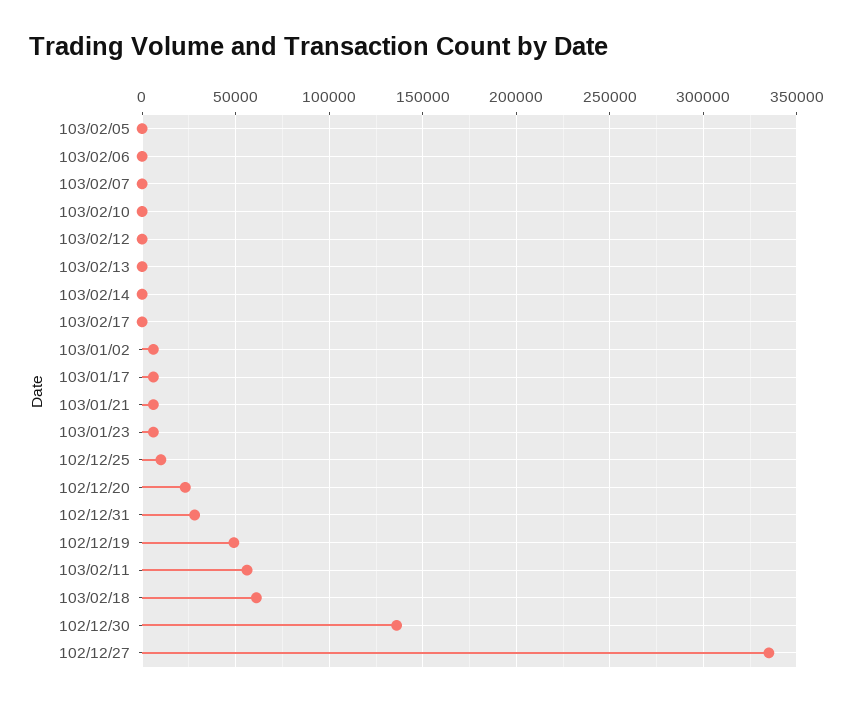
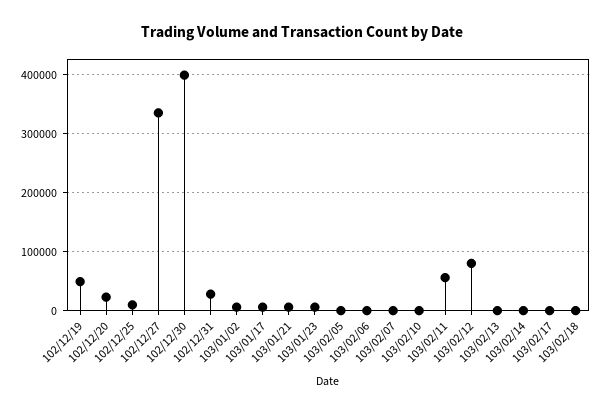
  {
    "103/02/05": 0,
    "103/02/06": 0,
    "103/02/07": 0,
    "103/02/10": 0,
-   "103/02/12": 0,
+   "103/02/12": 80000,
    "103/02/13": 0,
    "103/02/14": 0,
    "103/02/17": 0,
    "103/01/02": 5000,
    "103/01/17": 5000,
    "103/01/21": 5000,
    "103/01/23": 5000,
    "102/12/25": 10000,
    "102/12/20": 25000,
    "102/12/31": 30000,
    "102/12/19": 50000,
    "103/02/11": 55000,
-   "103/02/18": 60000,
+   "103/02/18": 0,
-   "102/12/30": 135000,
+   "102/12/30": 400000,
    "102/12/27": 335000
  }

